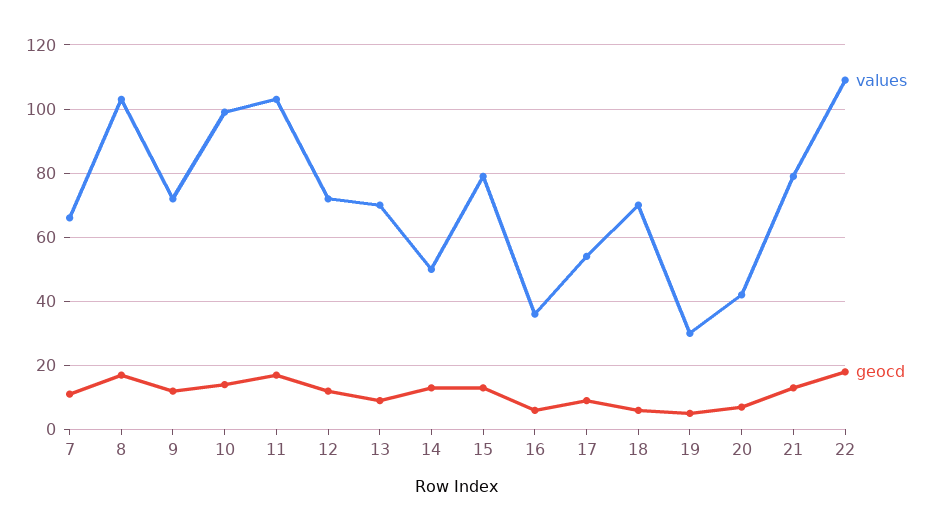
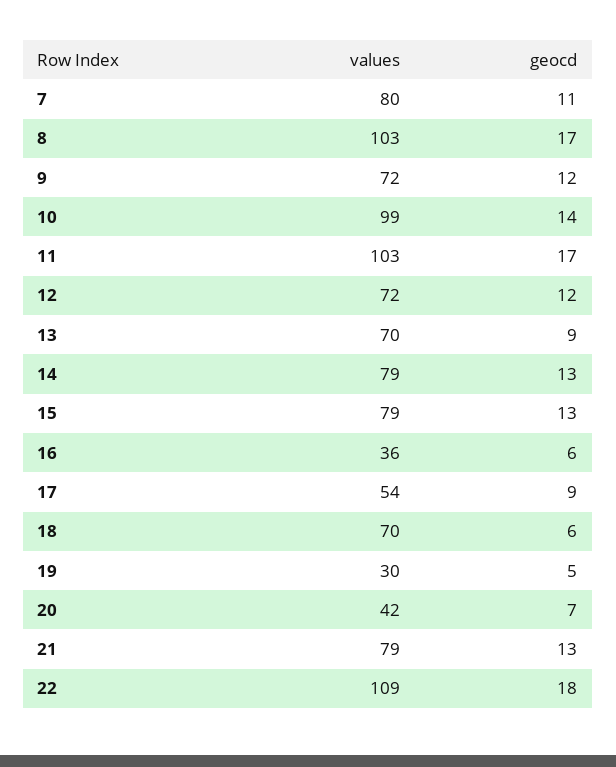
  {
    "values": {
-     "7": 65,
+     "7": 80,
      "8": 103,
      "9": 72,
      "10": 99,
      "11": 103,
      "12": 72,
      "13": 70,
-     "14": 50,
+     "14": 79,
      "15": 79,
      "16": 36,
      "17": 54,
      "18": 70,
      "19": 30,
      "20": 42,
      "21": 79,
      "22": 109
    },
    "geocd": {
      "7": 11,
      "8": 17,
      "9": 12,
      "10": 14,
      "11": 17,
      "12": 12,
      "13": 9,
      "14": 13,
      "15": 13,
      "16": 6,
      "17": 9,
      "18": 6,
      "19": 5,
      "20": 7,
      "21": 13,
      "22": 18
    }
  }

